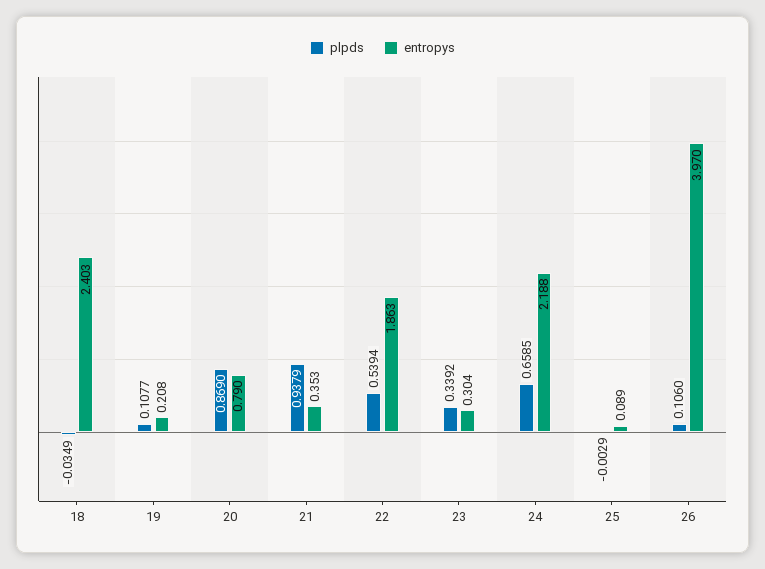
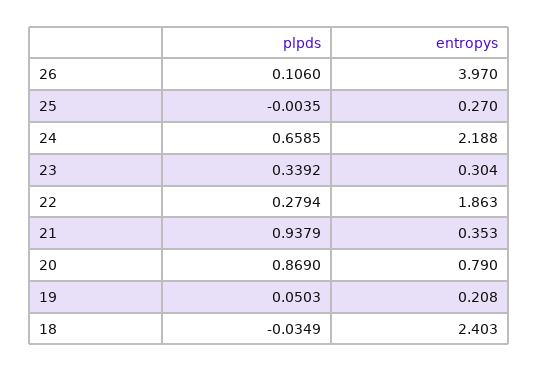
  {
    "plpds": {
      "18": -0.0349,
-     "19": 0.1077,
+     "19": 0.0503,
      "20": 0.869,
      "21": 0.9379,
-     "22": 0.5394,
+     "22": 0.2794,
      "23": 0.3392,
      "24": 0.6585,
-     "25": -0.0029,
+     "25": -0.0035,
      "26": 0.106
    },
    "entropys": {
      "18": 2.403,
      "19": 0.208,
      "20": 0.79,
      "21": 0.353,
      "22": 1.863,
      "23": 0.304,
      "24": 2.188,
-     "25": 0.089,
+     "25": 0.27,
      "26": 3.97
    }
  }

